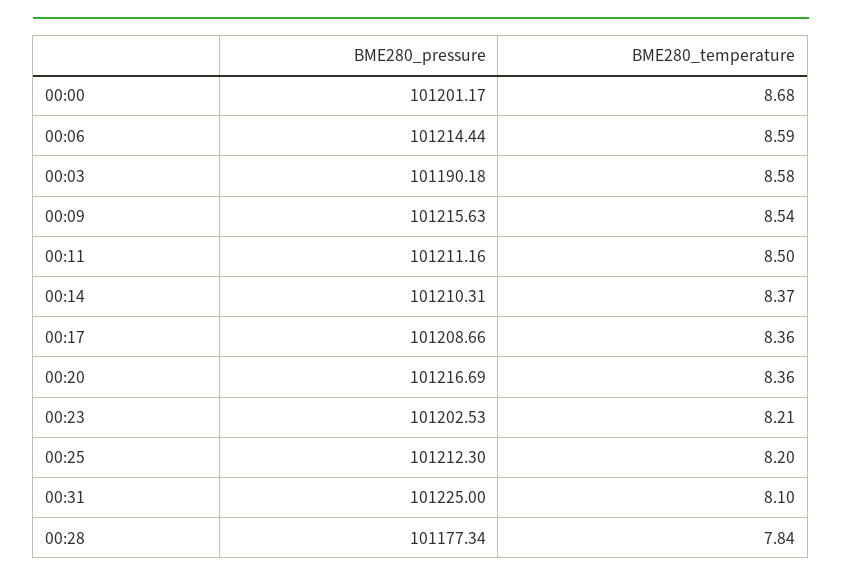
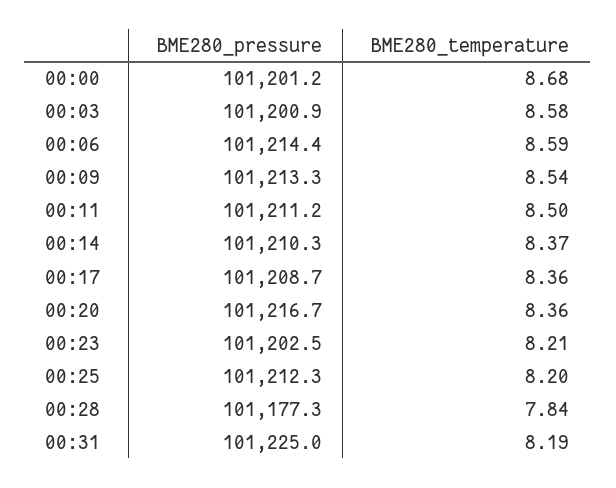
  {
    "BME280_pressure": {
      "00:00": 101201.17,
      "00:06": 101214.44,
-     "00:03": 101190.18,
+     "00:03": 101200.9,
-     "00:09": 101215.63,
+     "00:09": 101213.3,
      "00:11": 101211.16,
      "00:14": 101210.31,
      "00:17": 101208.66,
      "00:20": 101216.69,
      "00:23": 101202.53,
      "00:25": 101212.3,
      "00:31": 101225,
      "00:28": 101177.34
    },
    "BME280_temperature": {
      "00:00": 8.68,
      "00:06": 8.59,
      "00:03": 8.58,
      "00:09": 8.54,
      "00:11": 8.5,
      "00:14": 8.37,
      "00:17": 8.36,
      "00:20": 8.36,
      "00:23": 8.21,
      "00:25": 8.2,
-     "00:31": 8.1,
+     "00:31": 8.19,
      "00:28": 7.84
    }
  }

